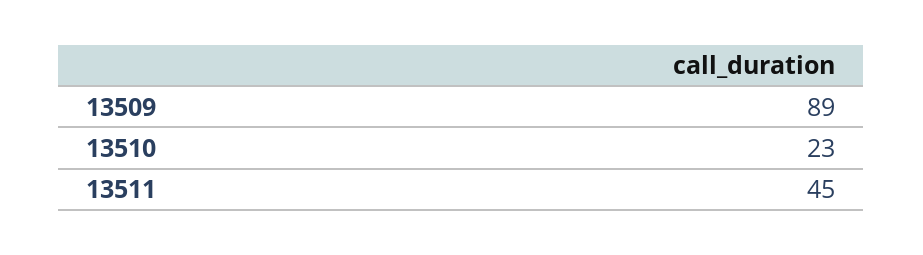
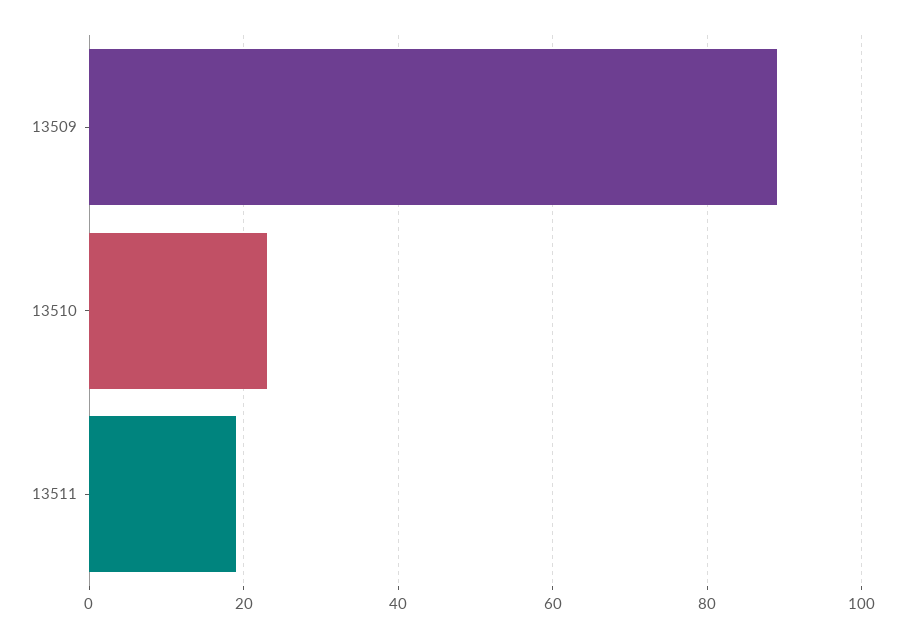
  {
    "13509": 89,
    "13510": 23,
-   "13511": 45
+   "13511": 20
  }

